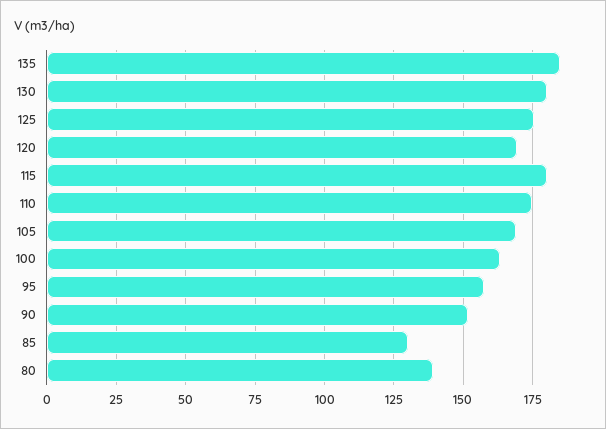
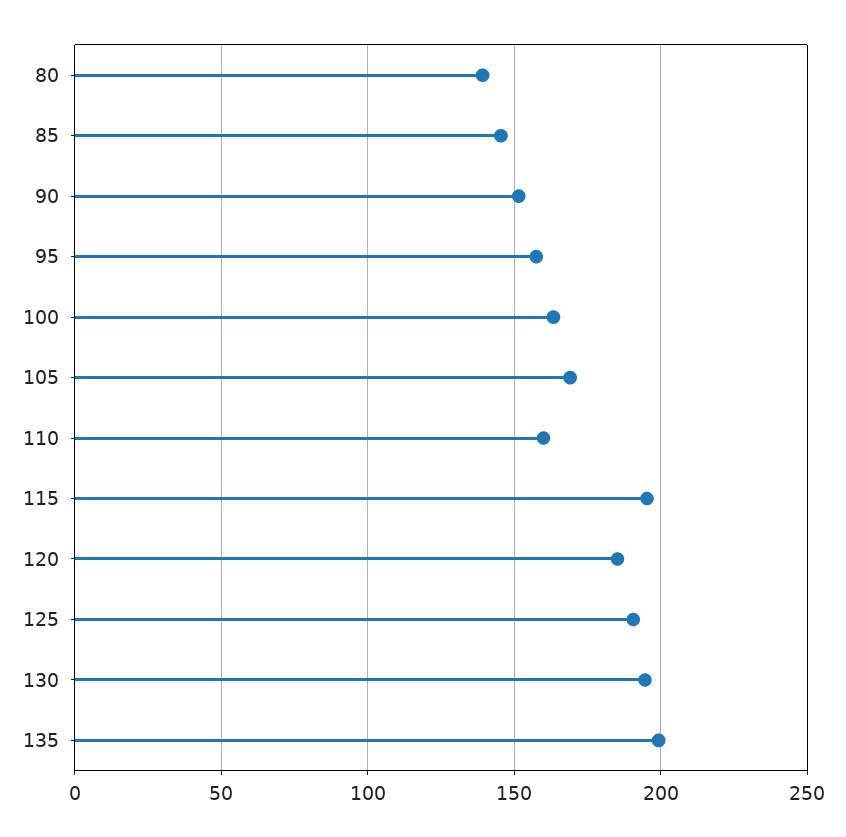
  {
-   "135": 185,
+   "135": 200,
-   "130": 180,
+   "130": 195,
-   "125": 175,
+   "125": 190,
-   "120": 170,
+   "120": 185,
-   "115": 180,
+   "115": 195,
-   "110": 175,
+   "110": 160,
    "105": 170,
    "100": 162.5,
    "95": 157.5,
    "90": 152.5,
-   "85": 130,
+   "85": 145,
    "80": 140
  }

